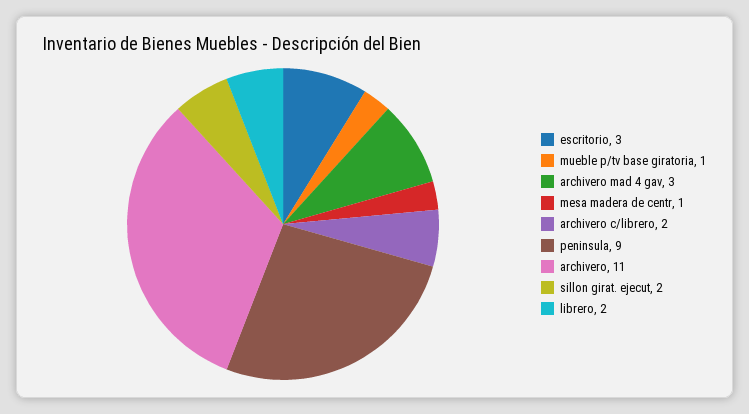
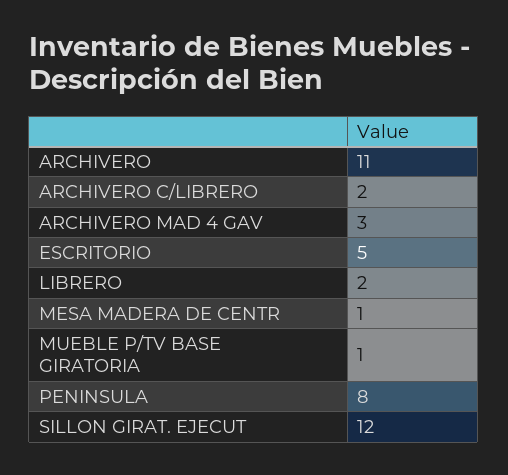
  {
-   "escritorio": 3,
+   "escritorio": 5,
    "mueble p/tv base giratoria": 1,
    "archivero mad 4 gav": 3,
    "mesa madera de centr": 1,
    "archivero c/librero": 2,
-   "peninsula": 9,
+   "peninsula": 8,
    "archivero": 11,
-   "sillon girat. ejecut": 2,
+   "sillon girat. ejecut": 12,
    "librero": 2
  }

